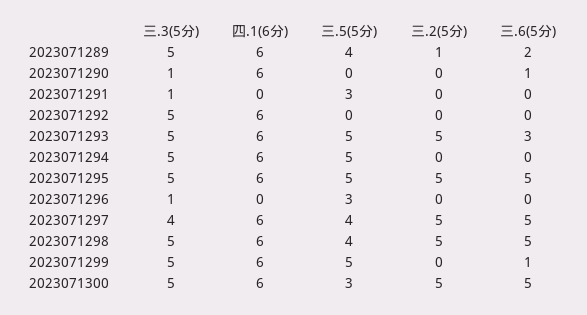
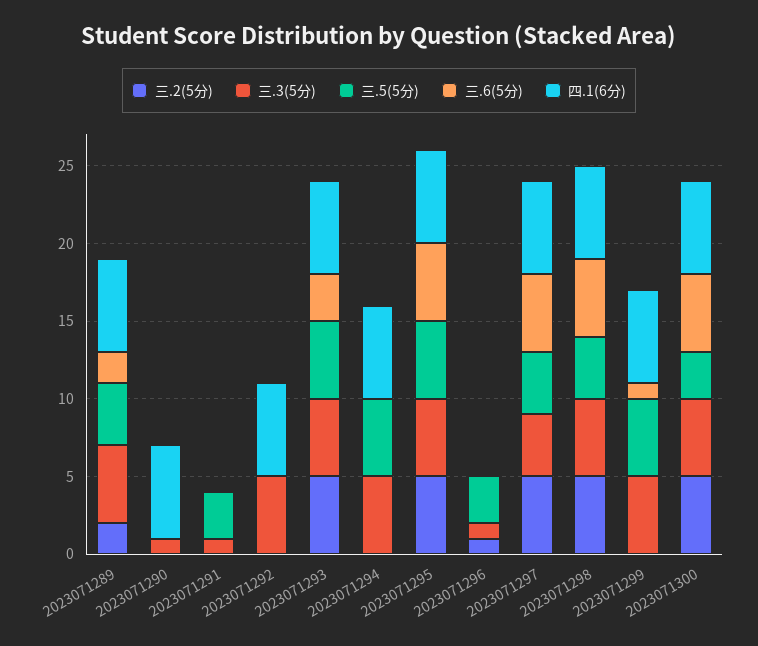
  {
    "三.3(5分)": {
      "2023071289": 5,
      "2023071290": 1,
      "2023071291": 1,
      "2023071292": 5,
      "2023071293": 5,
      "2023071294": 5,
      "2023071295": 5,
      "2023071296": 1,
      "2023071297": 4,
      "2023071298": 5,
      "2023071299": 5,
      "2023071300": 5
    },
    "四.1(6分)": {
      "2023071289": 6,
      "2023071290": 6,
      "2023071291": 0,
      "2023071292": 6,
      "2023071293": 6,
      "2023071294": 6,
      "2023071295": 6,
      "2023071296": 0,
      "2023071297": 6,
      "2023071298": 6,
      "2023071299": 6,
      "2023071300": 6
    },
    "三.5(5分)": {
      "2023071289": 4,
      "2023071290": 0,
      "2023071291": 3,
      "2023071292": 0,
      "2023071293": 5,
      "2023071294": 5,
      "2023071295": 5,
      "2023071296": 3,
      "2023071297": 4,
      "2023071298": 4,
      "2023071299": 5,
      "2023071300": 3
    },
    "三.2(5分)": {
-     "2023071289": 1,
+     "2023071289": 2,
      "2023071290": 0,
      "2023071291": 0,
      "2023071292": 0,
      "2023071293": 5,
      "2023071294": 0,
      "2023071295": 5,
-     "2023071296": 0,
+     "2023071296": 1,
      "2023071297": 5,
      "2023071298": 5,
      "2023071299": 0,
      "2023071300": 5
    },
    "三.6(5分)": {
      "2023071289": 2,
-     "2023071290": 1,
+     "2023071290": 0,
      "2023071291": 0,
      "2023071292": 0,
      "2023071293": 3,
      "2023071294": 0,
      "2023071295": 5,
      "2023071296": 0,
      "2023071297": 5,
      "2023071298": 5,
      "2023071299": 1,
      "2023071300": 5
    }
  }

